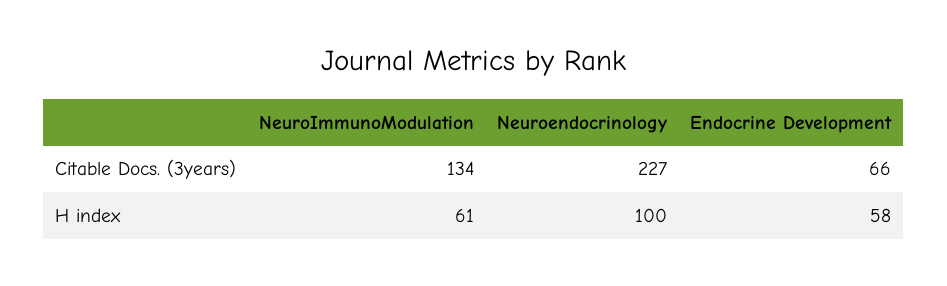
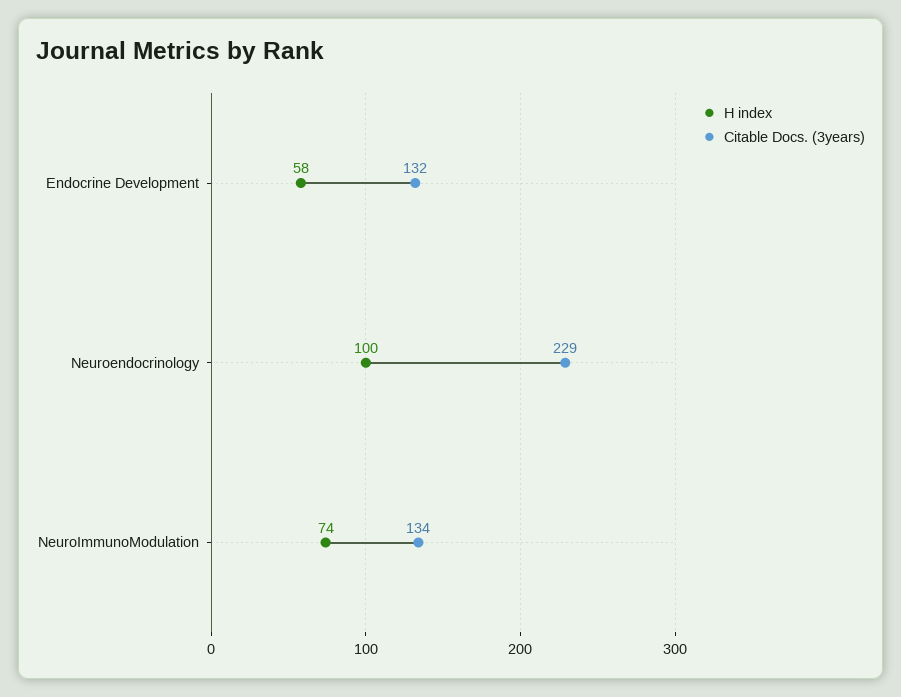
  {
    "Citable Docs. (3years)": {
      "NeuroImmunoModulation": 134,
-     "Neuroendocrinology": 227,
+     "Neuroendocrinology": 229,
-     "Endocrine Development": 66
+     "Endocrine Development": 132
    },
    "H index": {
-     "NeuroImmunoModulation": 61,
+     "NeuroImmunoModulation": 74,
      "Neuroendocrinology": 100,
      "Endocrine Development": 58
    }
  }

